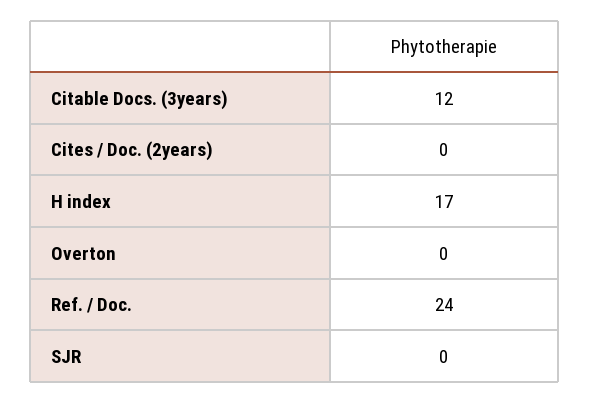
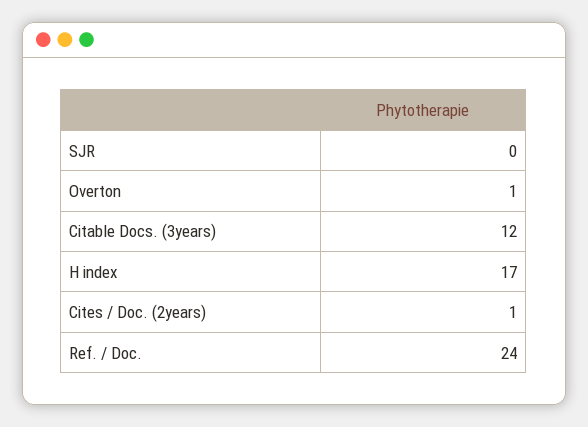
  {
    "Citable Docs. (3years)": 12,
-   "Cites / Doc. (2years)": 0,
+   "Cites / Doc. (2years)": 1,
    "H index": 17,
-   "Overton": 0,
+   "Overton": 1,
    "Ref. / Doc.": 24,
    "SJR": 0
  }

